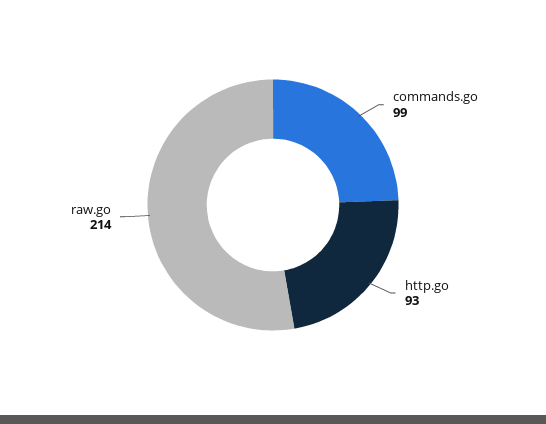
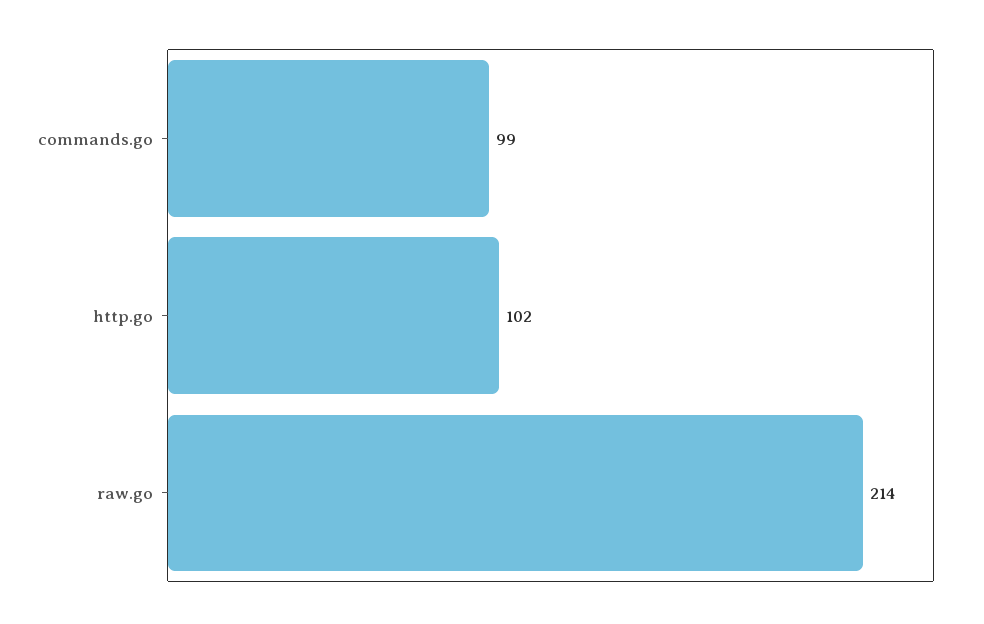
  {
    "commands.go": 99,
-   "http.go": 93,
+   "http.go": 102,
    "raw.go": 214
  }

